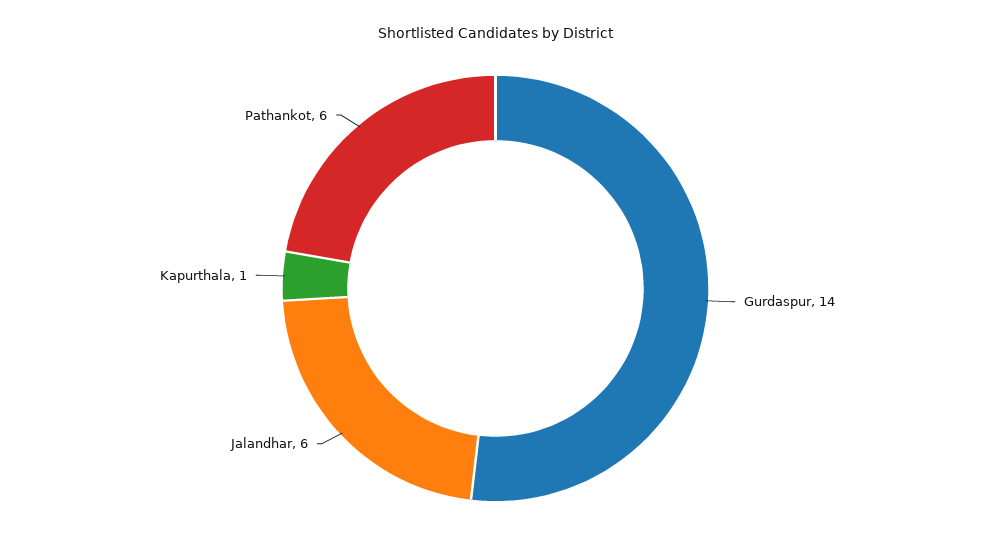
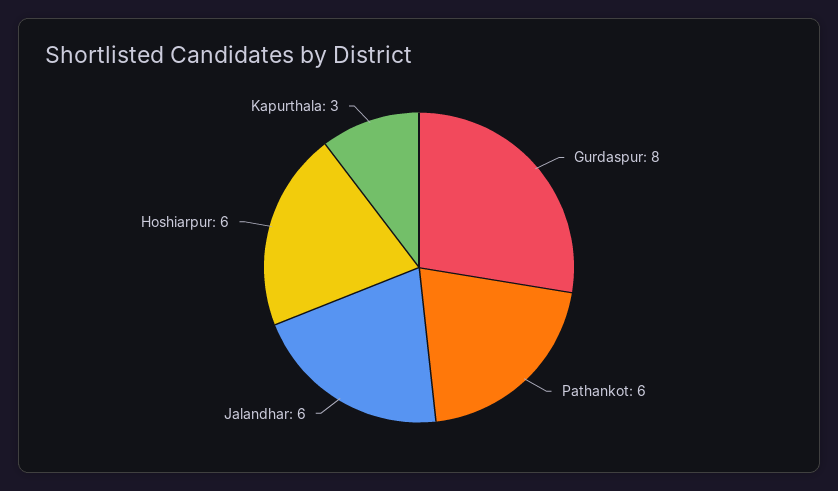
  {
-   "Gurdaspur": 14,
+   "Gurdaspur": 8,
    "Jalandhar": 6,
-   "Kapurthala": 1,
+   "Kapurthala": 3,
-   "Pathankot": 6
+   "Pathankot": 6,
+   "Hoshiarpur": 6
  }

